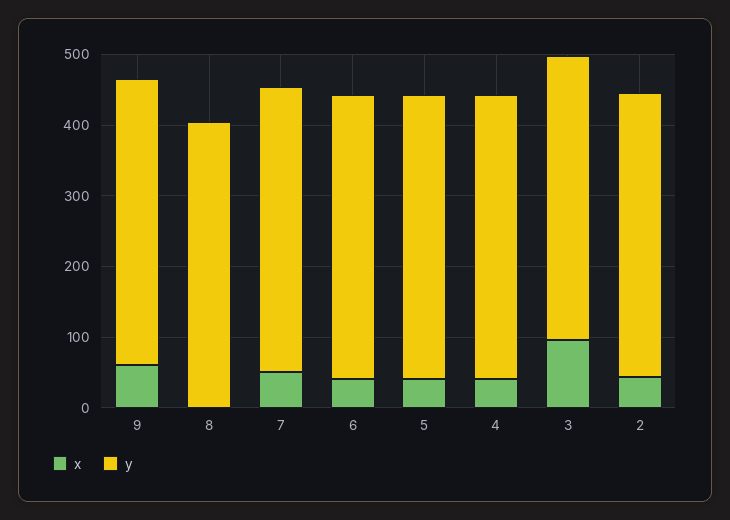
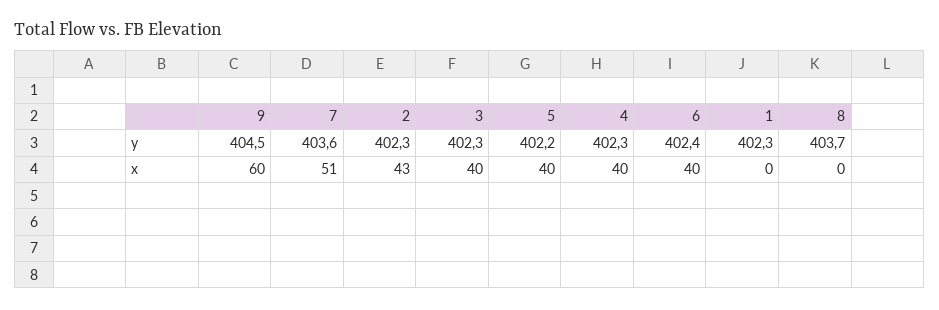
  {
    "x": {
      "9": 60,
      "8": 0,
      "7": 51,
      "6": 40,
      "5": 40,
      "4": 40,
-     "3": 100,
+     "3": 40,
-     "2": 43
+     "2": 43,
+     "1": 0
    },
    "y": {
      "9": 404.5,
      "8": 403.7,
      "7": 403.6,
      "6": 402.4,
      "5": 402.2,
      "4": 402.3,
      "3": 402.3,
-     "2": 402.3
+     "2": 402.3,
+     "1": 402.3
    }
  }

